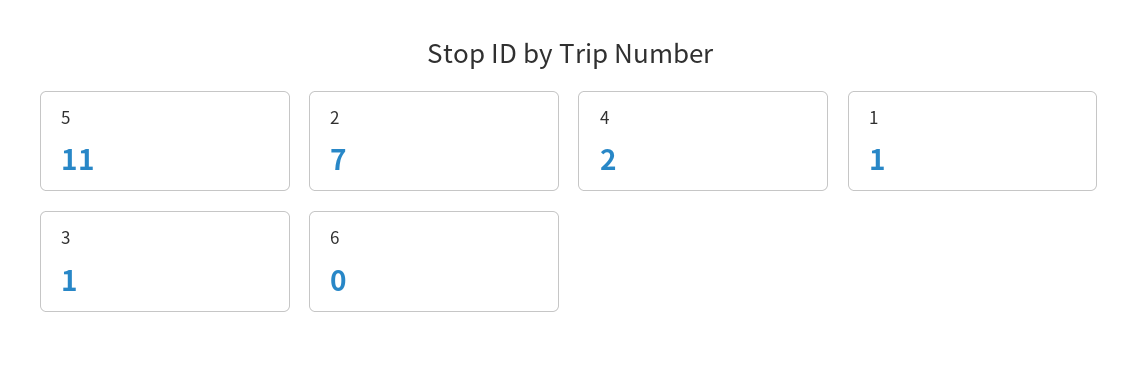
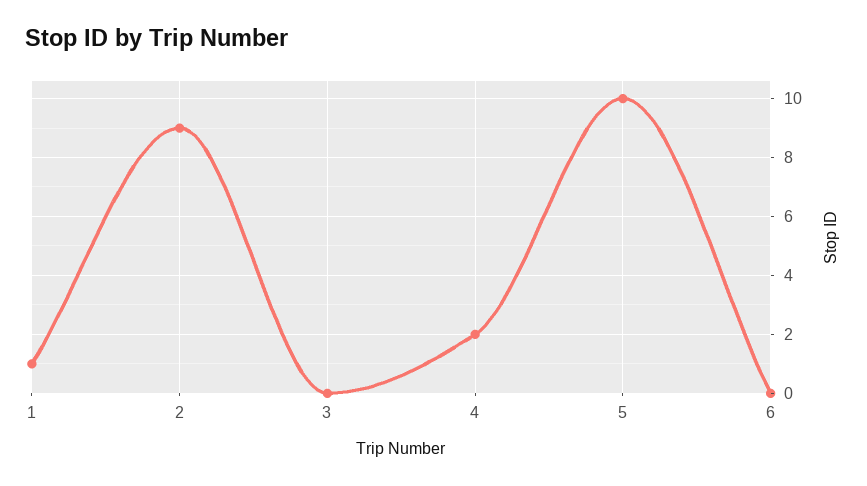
  {
-   "5": 11,
+   "5": 10,
-   "2": 7,
+   "2": 9,
    "4": 2,
    "1": 1,
-   "3": 1,
+   "3": 0,
    "6": 0
  }

